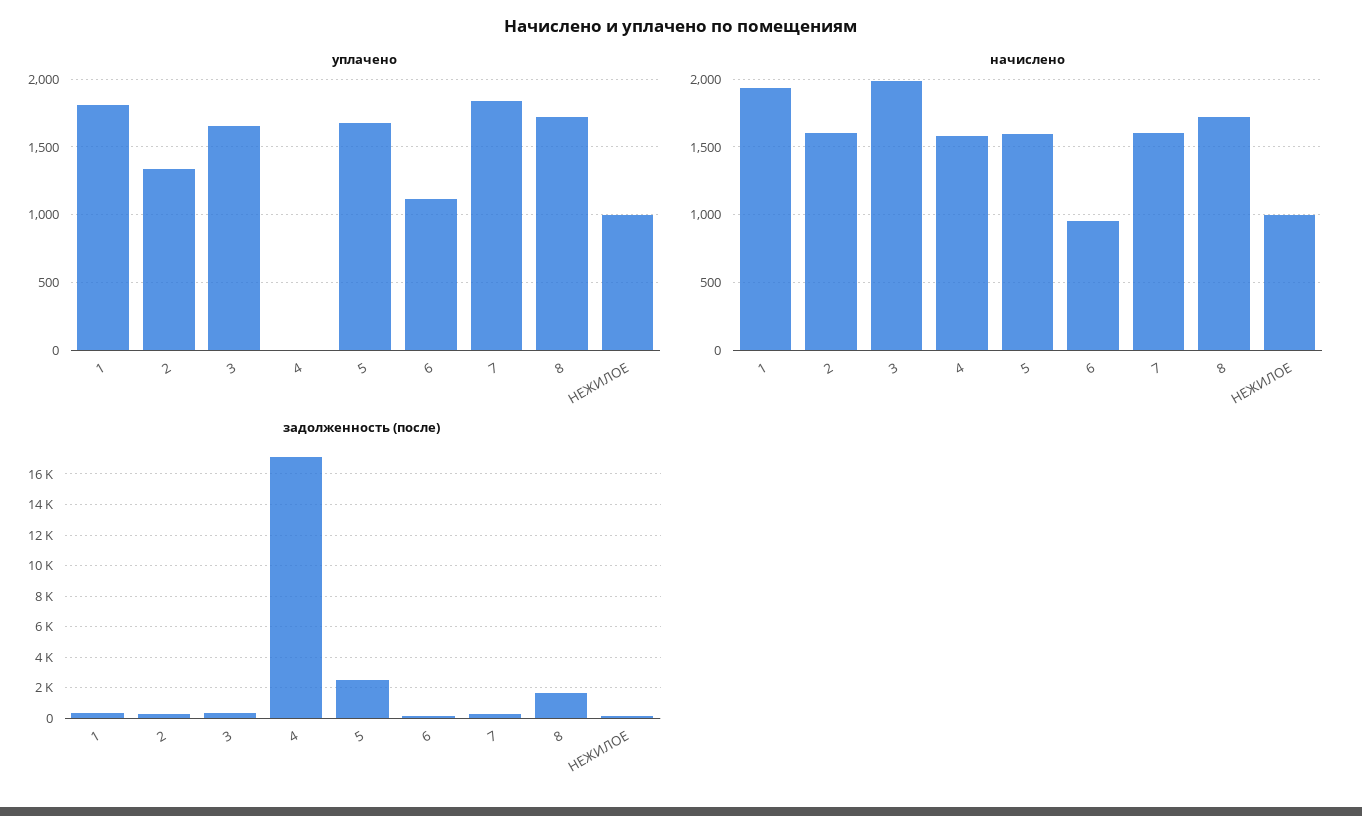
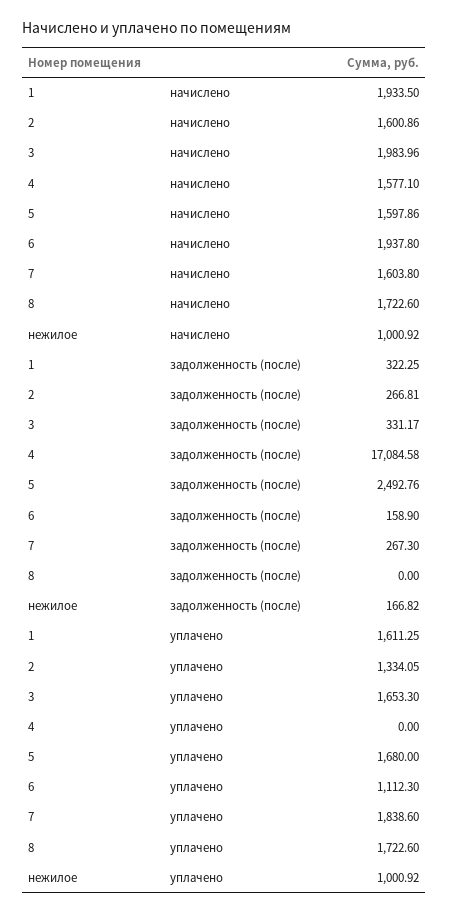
  {
    "уплачено": {
-     "1": 1800,
+     "1": 1611.25,
      "2": 1334.05,
      "3": 1653.3,
      "4": 0,
      "5": 1680,
      "6": 1112.3,
      "7": 1838.6,
      "8": 1722.6,
      "НЕЖИЛОЕ": 1000.92
    },
    "начислено": {
      "1": 1933.5,
      "2": 1600.86,
      "3": 1983.96,
      "4": 1577.1,
      "5": 1597.86,
-     "6": 950,
+     "6": 1937.8,
      "7": 1603.8,
      "8": 1722.6,
      "НЕЖИЛОЕ": 1000.92
    },
    "задолженность (после)": {
      "1": 322.25,
      "2": 266.81,
      "3": 331.17,
      "4": 17084.58,
      "5": 2492.76,
      "6": 158.9,
      "7": 267.3,
-     "8": 1500,
+     "8": 0,
      "НЕЖИЛОЕ": 166.82
    }
  }

